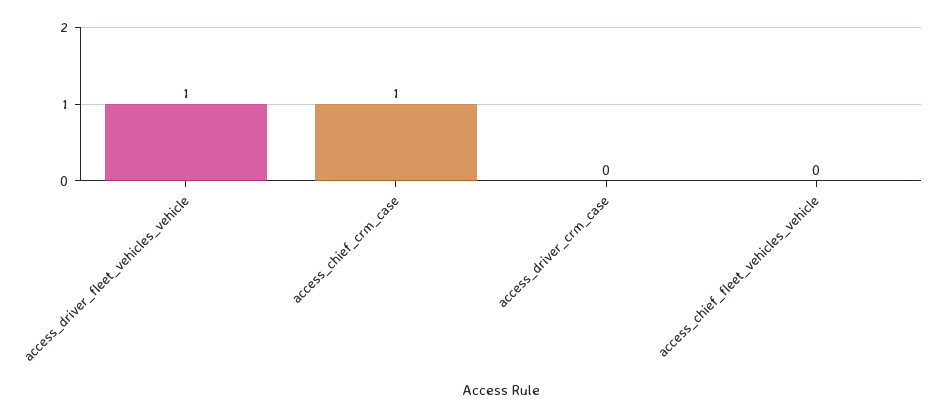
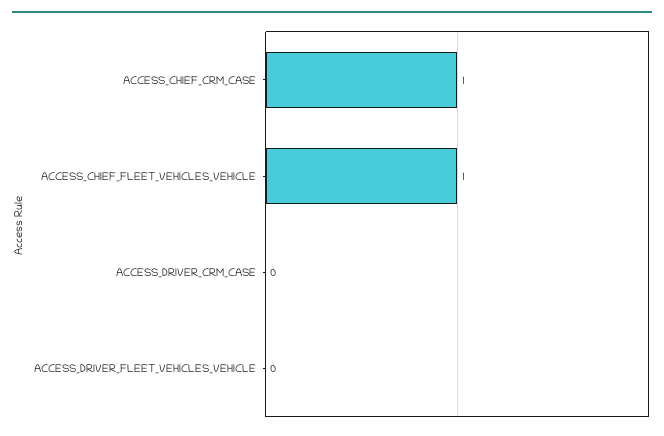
  {
-   "access_driver_fleet_vehicles_vehicle": 1,
+   "access_driver_fleet_vehicles_vehicle": 0,
    "access_chief_crm_case": 1,
    "access_driver_crm_case": 0,
-   "access_chief_fleet_vehicles_vehicle": 0
+   "access_chief_fleet_vehicles_vehicle": 1
  }

